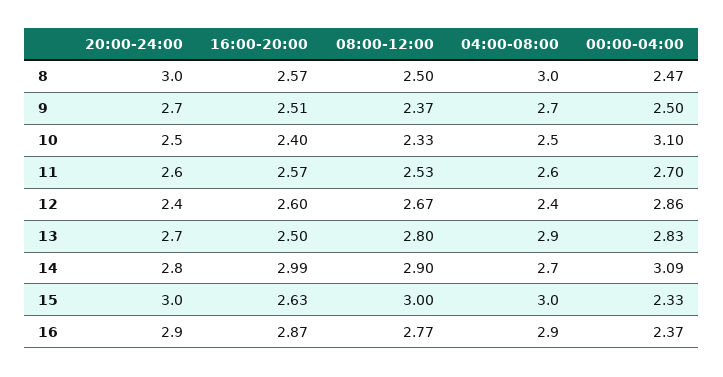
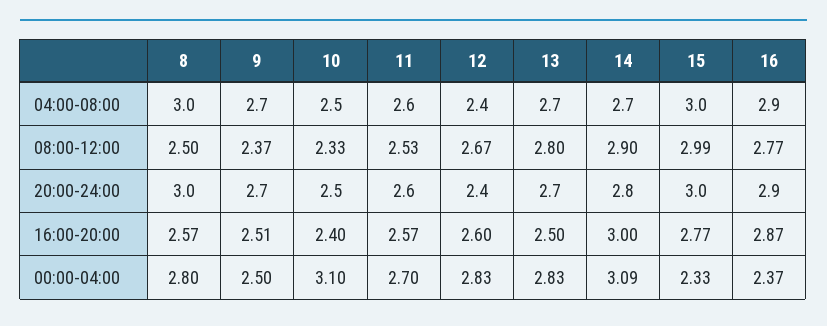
  {
    "20:00-24:00": {
      "8": 3,
      "9": 2.7,
      "10": 2.5,
      "11": 2.6,
      "12": 2.4,
      "13": 2.7,
      "14": 2.8,
      "15": 3,
      "16": 2.9
    },
    "16:00-20:00": {
      "8": 2.57,
      "9": 2.51,
      "10": 2.4,
      "11": 2.57,
      "12": 2.6,
      "13": 2.5,
-     "14": 2.99,
+     "14": 3,
-     "15": 2.63,
+     "15": 2.77,
      "16": 2.87
    },
    "08:00-12:00": {
      "8": 2.5,
      "9": 2.37,
      "10": 2.33,
      "11": 2.53,
      "12": 2.67,
      "13": 2.8,
      "14": 2.9,
-     "15": 3,
+     "15": 2.99,
      "16": 2.77
    },
    "04:00-08:00": {
      "8": 3,
      "9": 2.7,
      "10": 2.5,
      "11": 2.6,
      "12": 2.4,
-     "13": 2.9,
+     "13": 2.7,
      "14": 2.7,
      "15": 3,
      "16": 2.9
    },
    "00:00-04:00": {
-     "8": 2.47,
+     "8": 2.8,
      "9": 2.5,
      "10": 3.1,
      "11": 2.7,
-     "12": 2.86,
+     "12": 2.83,
      "13": 2.83,
      "14": 3.09,
      "15": 2.33,
      "16": 2.37
    }
  }

